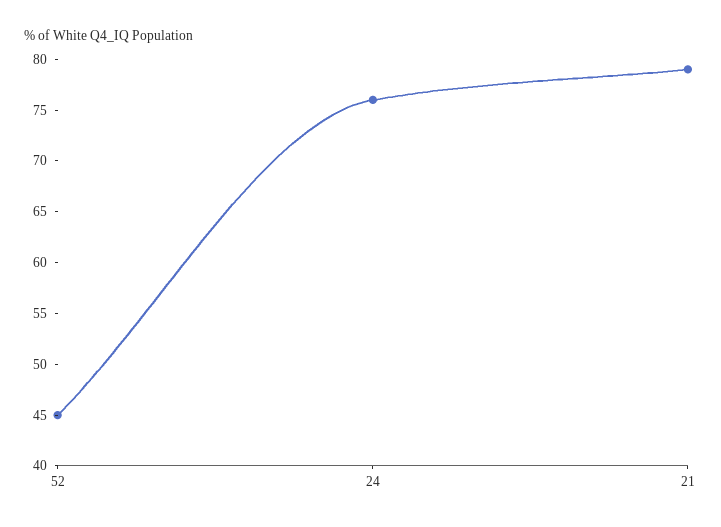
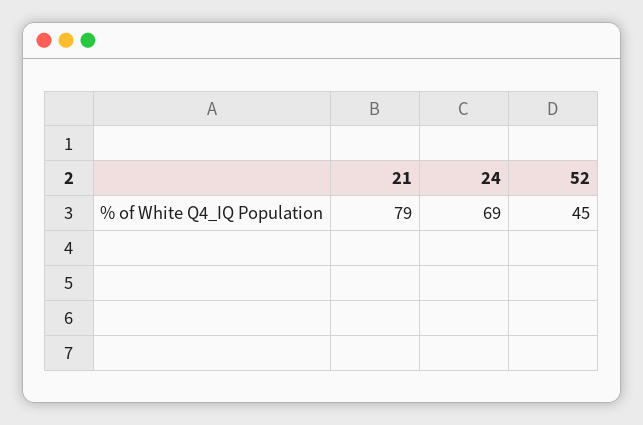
  {
    "52": 45,
-   "24": 76,
+   "24": 69,
    "21": 79
  }

